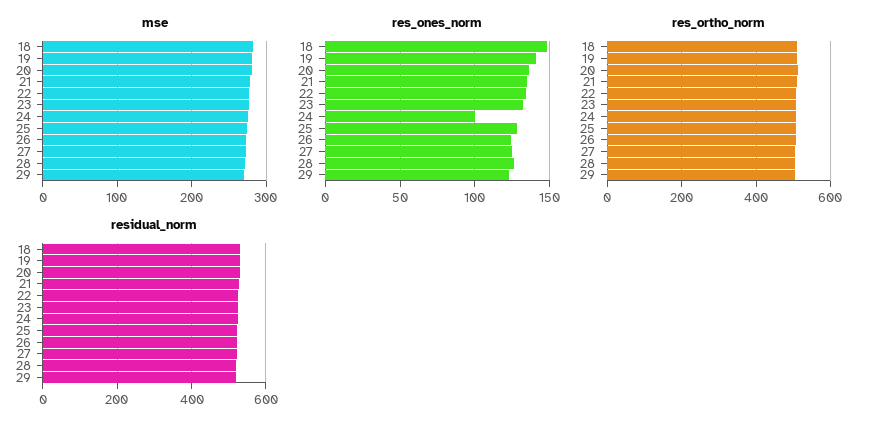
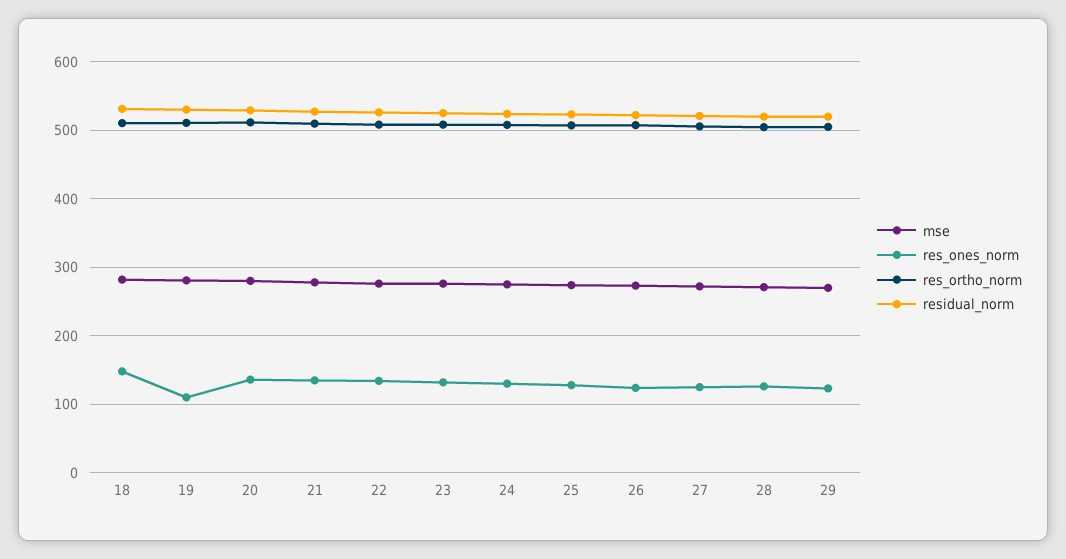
  {
    "mse": {
      "18": 280,
      "19": 280,
      "20": 280,
      "21": 280,
      "22": 280,
      "23": 280,
      "24": 280,
      "25": 270,
      "26": 270,
      "27": 270,
      "28": 270,
      "29": 270
    },
    "res_ones_norm": {
      "18": 150,
-     "19": 140,
+     "19": 110,
      "20": 135,
      "21": 135,
      "22": 135,
      "23": 130,
-     "24": 100,
+     "24": 130,
      "25": 130,
      "26": 125,
      "27": 125,
      "28": 125,
      "29": 125
    },
    "res_ortho_norm": {
      "18": 510,
      "19": 510,
      "20": 510,
      "21": 510,
      "22": 510,
      "23": 510,
      "24": 510,
      "25": 510,
      "26": 510,
      "27": 510,
      "28": 500,
      "29": 500
    },
    "residual_norm": {
      "18": 530,
      "19": 530,
      "20": 530,
      "21": 530,
      "22": 530,
      "23": 530,
      "24": 520,
      "25": 520,
      "26": 520,
      "27": 520,
      "28": 520,
      "29": 520
    }
  }

